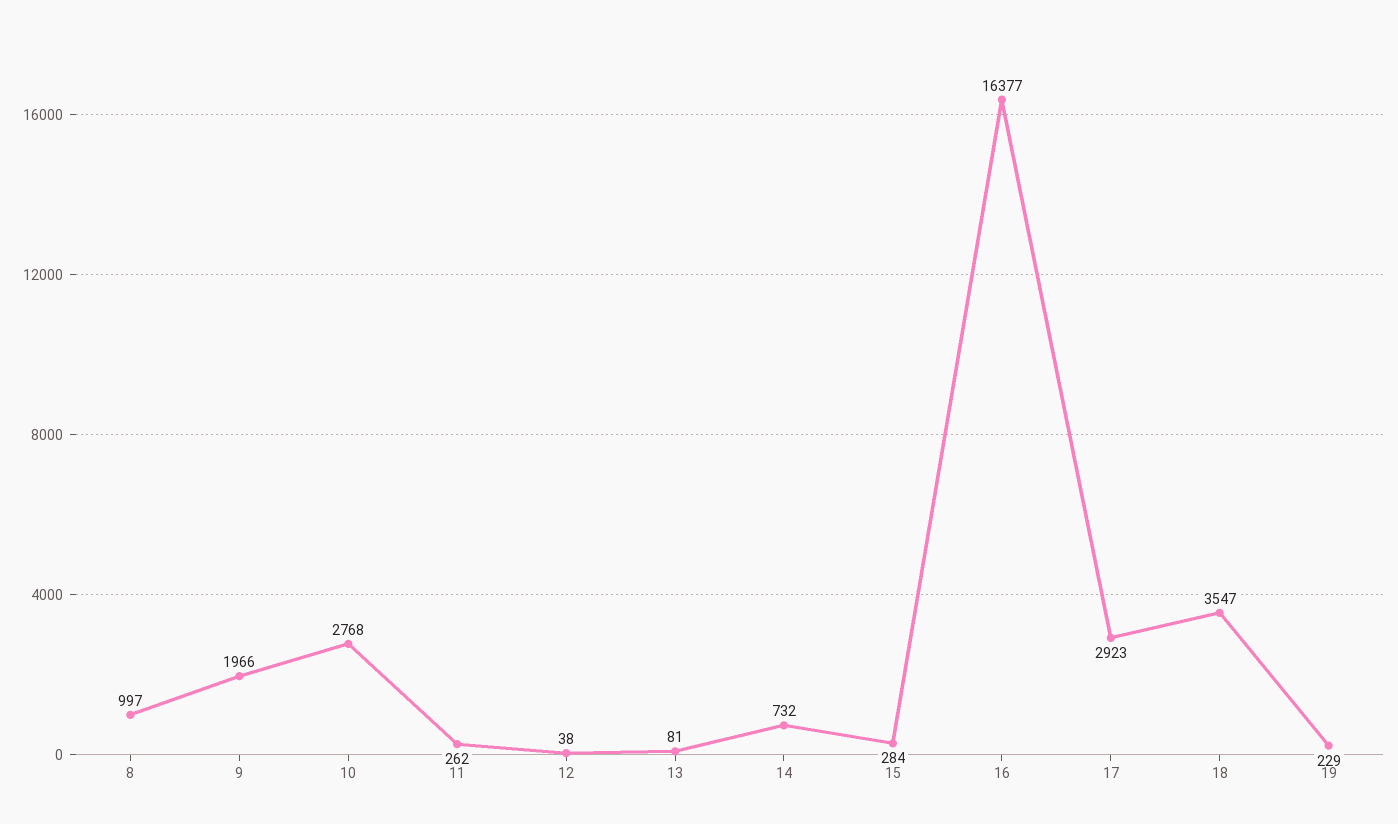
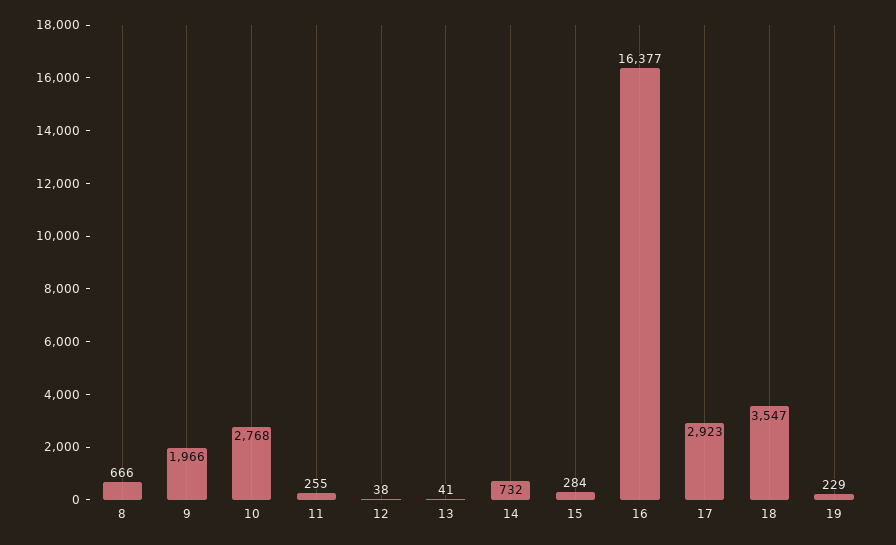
  {
-   "8": 997,
+   "8": 666,
    "9": 1966,
    "10": 2768,
-   "11": 262,
+   "11": 255,
    "12": 38,
-   "13": 81,
+   "13": 41,
    "14": 732,
    "15": 284,
    "16": 16377,
    "17": 2923,
    "18": 3547,
    "19": 229
  }

